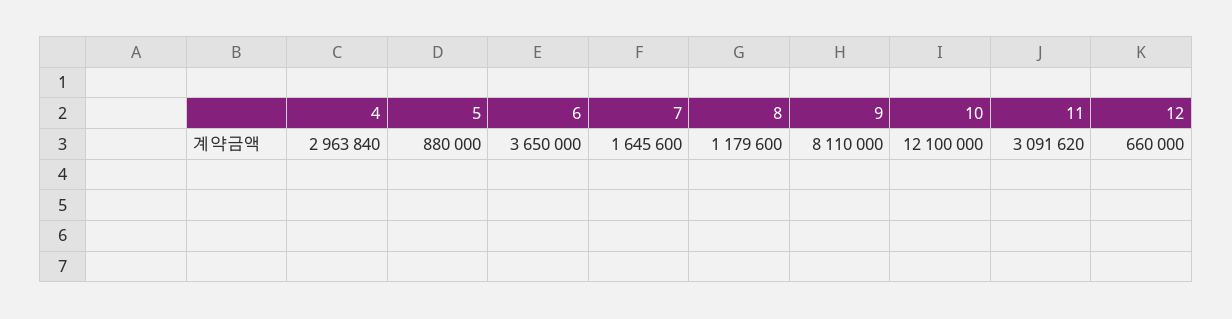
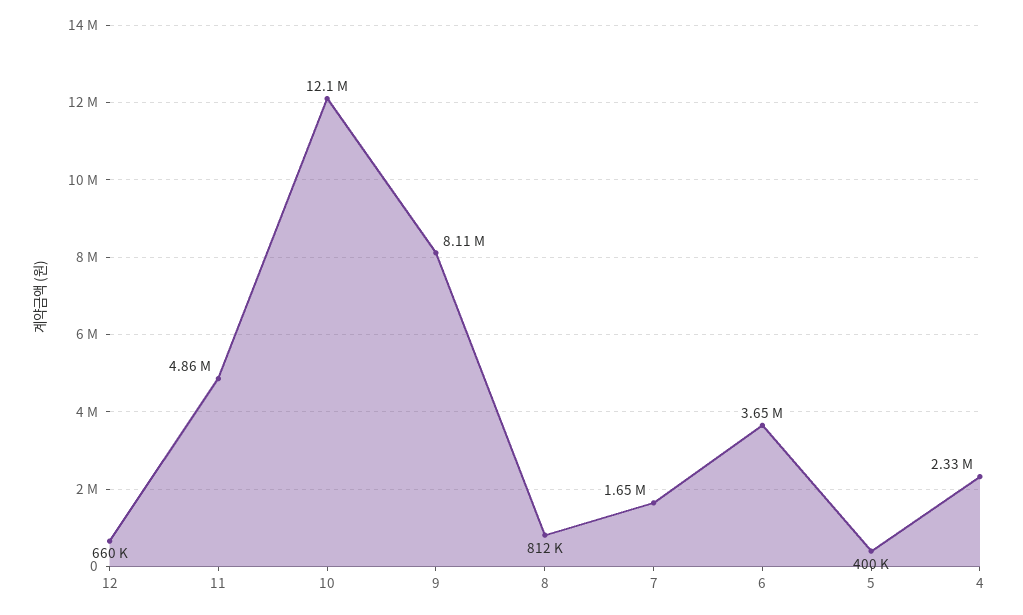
  {
-   "4": 2963840,
+   "4": 2330000,
-   "5": 880000,
+   "5": 400000,
    "6": 3650000,
    "7": 1645600,
-   "8": 1179600,
+   "8": 812000,
    "9": 8110000,
    "10": 12100000,
-   "11": 3091620,
+   "11": 4860000,
    "12": 660000
  }

